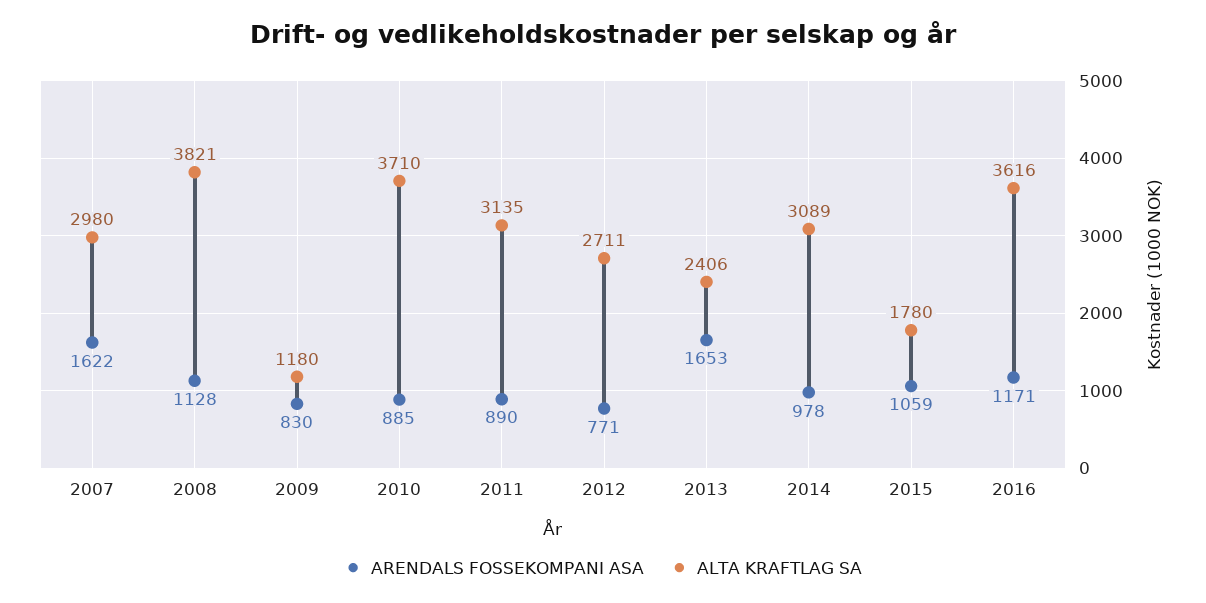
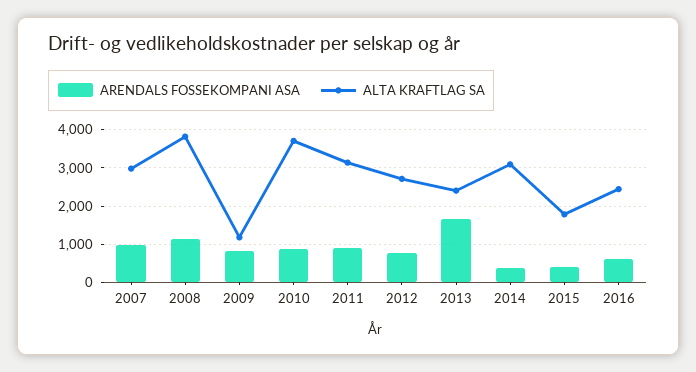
  {
    "ARENDALS FOSSEKOMPANI ASA": {
-     "2007": 1622,
+     "2007": 1000,
      "2008": 1128,
      "2009": 830,
      "2010": 885,
      "2011": 890,
      "2012": 771,
      "2013": 1653,
-     "2014": 978,
+     "2014": 400,
-     "2015": 1059,
+     "2015": 400,
-     "2016": 1171
+     "2016": 600
    },
    "ALTA KRAFTLAG SA": {
      "2007": 2980,
      "2008": 3821,
      "2009": 1180,
      "2010": 3710,
      "2011": 3135,
      "2012": 2711,
      "2013": 2406,
      "2014": 3089,
      "2015": 1780,
-     "2016": 3616
+     "2016": 2400
    }
  }

